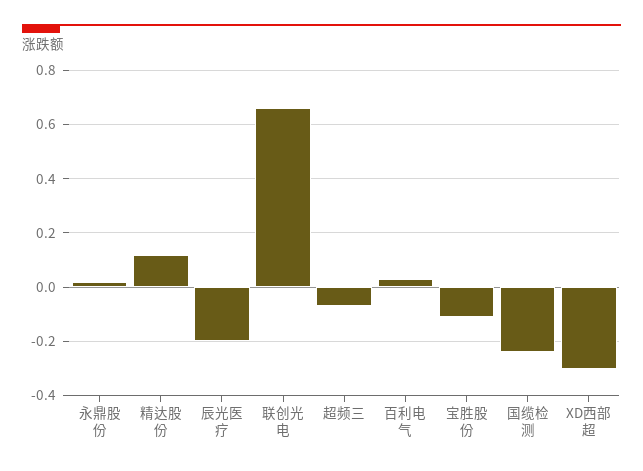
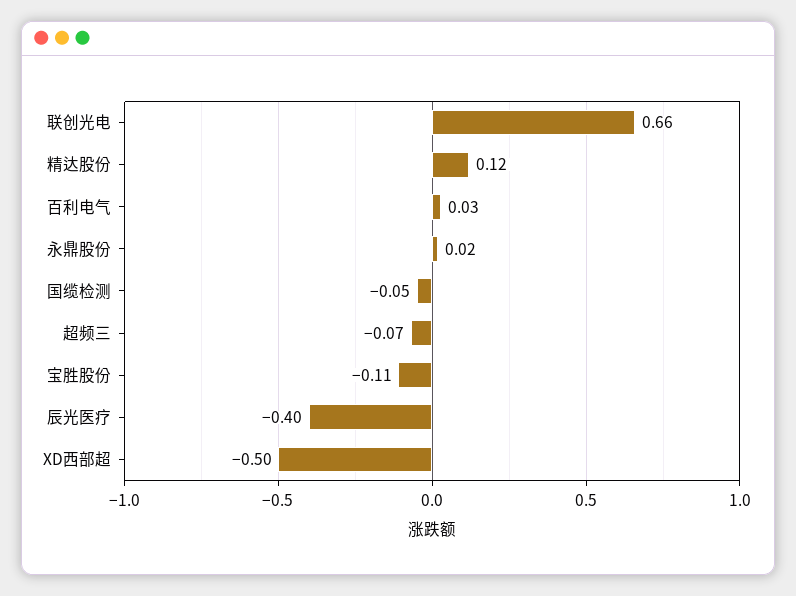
  {
    "永鼎股份": 0.02,
    "精达股份": 0.12,
-   "辰光医疗": -0.2,
+   "辰光医疗": -0.4,
    "联创光电": 0.66,
    "超频三": -0.07,
    "百利电气": 0.03,
    "宝胜股份": -0.11,
-   "国缆检测": -0.25,
+   "国缆检测": -0.05,
-   "XD西部超": -0.3
+   "XD西部超": -0.5
  }

